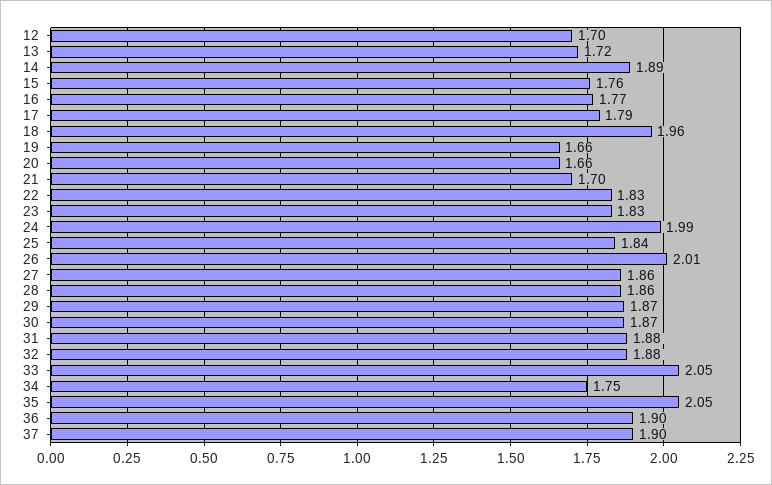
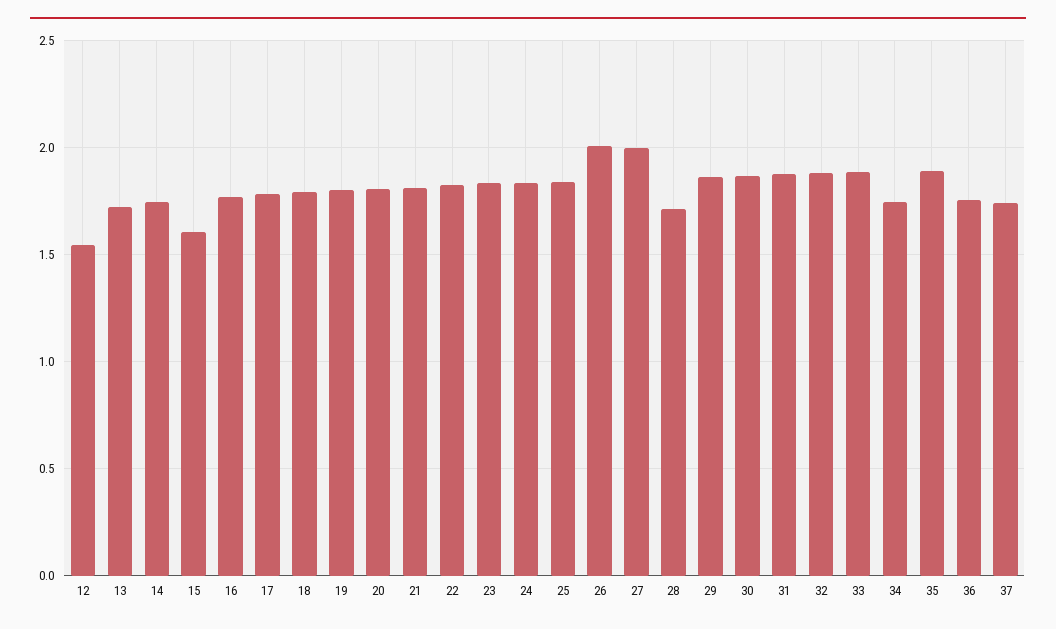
  {
-   "12": 1.7,
+   "12": 1.55,
    "13": 1.72,
-   "14": 1.89,
+   "14": 1.75,
-   "15": 1.76,
+   "15": 1.6,
    "16": 1.77,
    "17": 1.79,
-   "18": 1.96,
+   "18": 1.8,
-   "19": 1.66,
+   "19": 1.8,
-   "20": 1.66,
+   "20": 1.8,
-   "21": 1.7,
+   "21": 1.8,
    "22": 1.83,
    "23": 1.83,
-   "24": 1.99,
+   "24": 1.85,
    "25": 1.84,
    "26": 2.01,
-   "27": 1.86,
+   "27": 2,
-   "28": 1.86,
+   "28": 1.7,
    "29": 1.87,
    "30": 1.87,
    "31": 1.88,
    "32": 1.88,
-   "33": 2.05,
+   "33": 1.9,
    "34": 1.75,
-   "35": 2.05,
+   "35": 1.9,
-   "36": 1.9,
+   "36": 1.75,
-   "37": 1.9
+   "37": 1.75
  }

